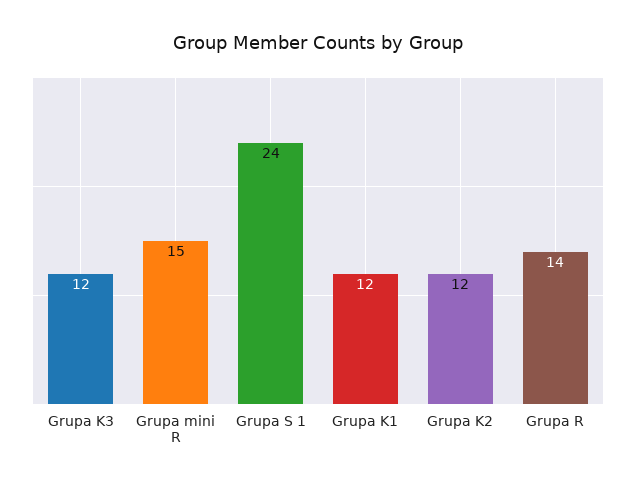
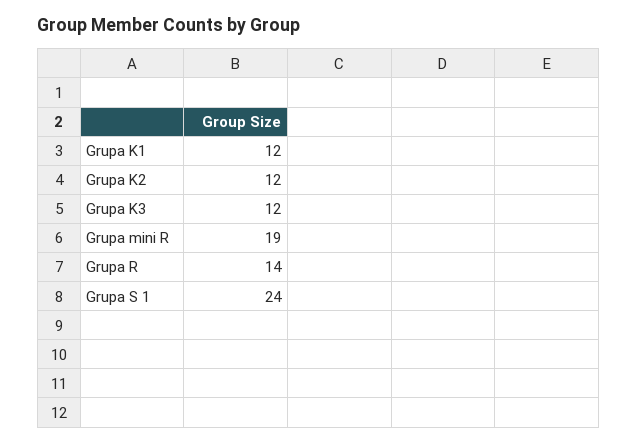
  {
    "Grupa K3": 12,
-   "Grupa mini R": 15,
+   "Grupa mini R": 19,
    "Grupa S 1": 24,
    "Grupa K1": 12,
    "Grupa K2": 12,
    "Grupa R": 14
  }

